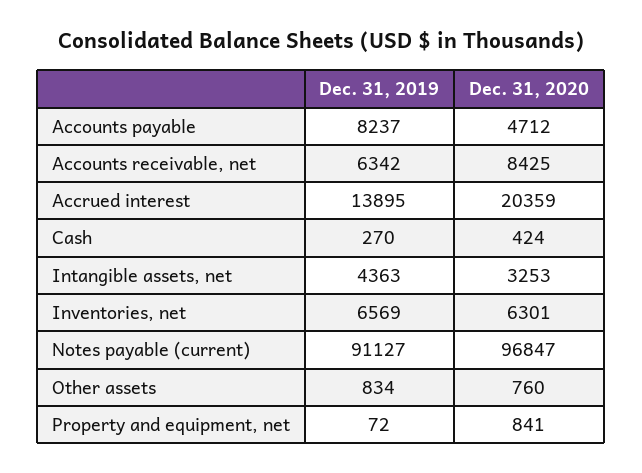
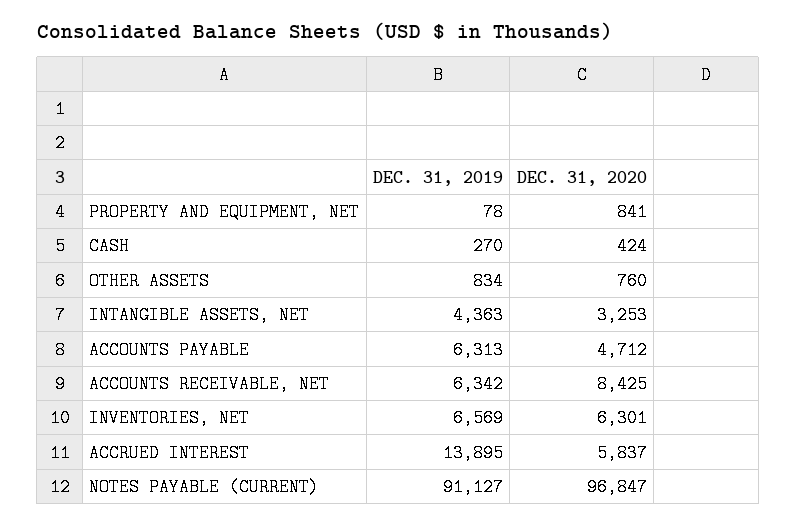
  {
    "Dec. 31, 2019": {
-     "Accounts payable": 8237,
+     "Accounts payable": 6313,
      "Accounts receivable, net": 6342,
      "Accrued interest": 13895,
      "Cash": 270,
      "Intangible assets, net": 4363,
      "Inventories, net": 6569,
      "Notes payable (current)": 91127,
      "Other assets": 834,
-     "Property and equipment, net": 72
+     "Property and equipment, net": 78
    },
    "Dec. 31, 2020": {
      "Accounts payable": 4712,
      "Accounts receivable, net": 8425,
-     "Accrued interest": 20359,
+     "Accrued interest": 5837,
      "Cash": 424,
      "Intangible assets, net": 3253,
      "Inventories, net": 6301,
      "Notes payable (current)": 96847,
      "Other assets": 760,
      "Property and equipment, net": 841
    }
  }

